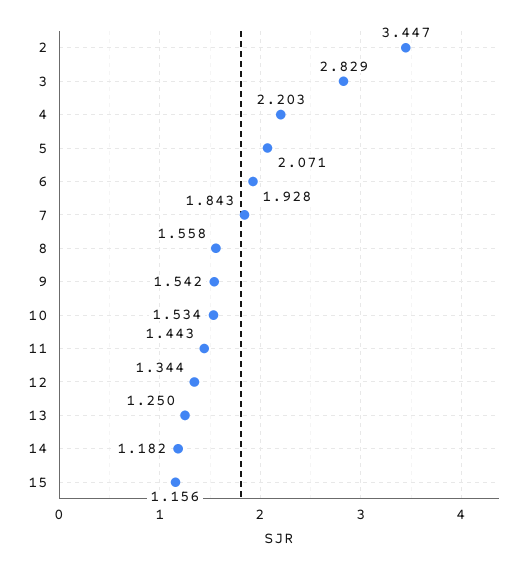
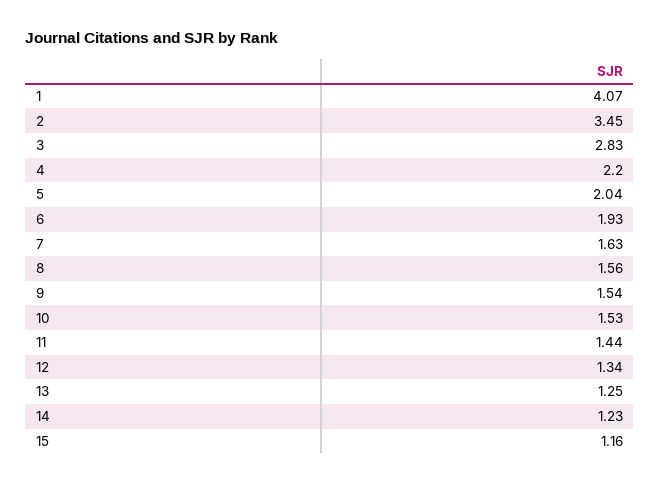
  {
    "2": 3.447,
    "3": 2.829,
    "4": 2.203,
-   "5": 2.071,
+   "5": 2.04,
    "6": 1.928,
-   "7": 1.843,
+   "7": 1.63,
    "8": 1.558,
    "9": 1.542,
    "10": 1.534,
    "11": 1.443,
    "12": 1.344,
    "13": 1.25,
-   "14": 1.182,
+   "14": 1.23,
-   "15": 1.156
+   "15": 1.156,
+   "1": 4.07
  }

